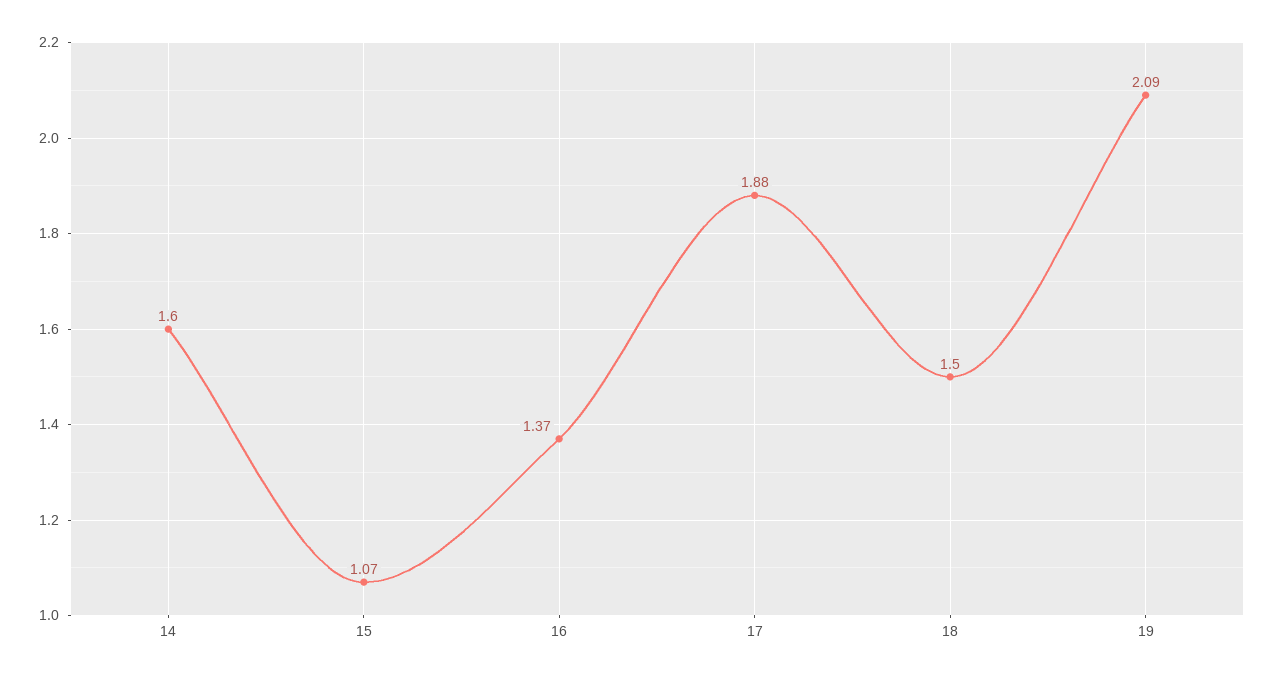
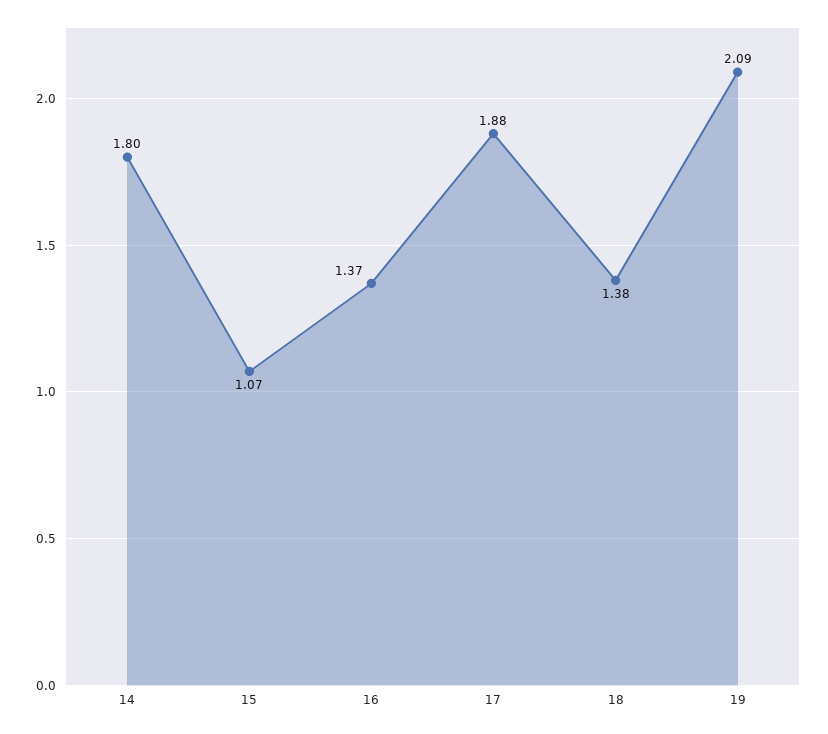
  {
-   "14": 1.6,
+   "14": 1.8,
    "15": 1.07,
    "16": 1.37,
    "17": 1.88,
-   "18": 1.5,
+   "18": 1.38,
    "19": 2.09
  }

